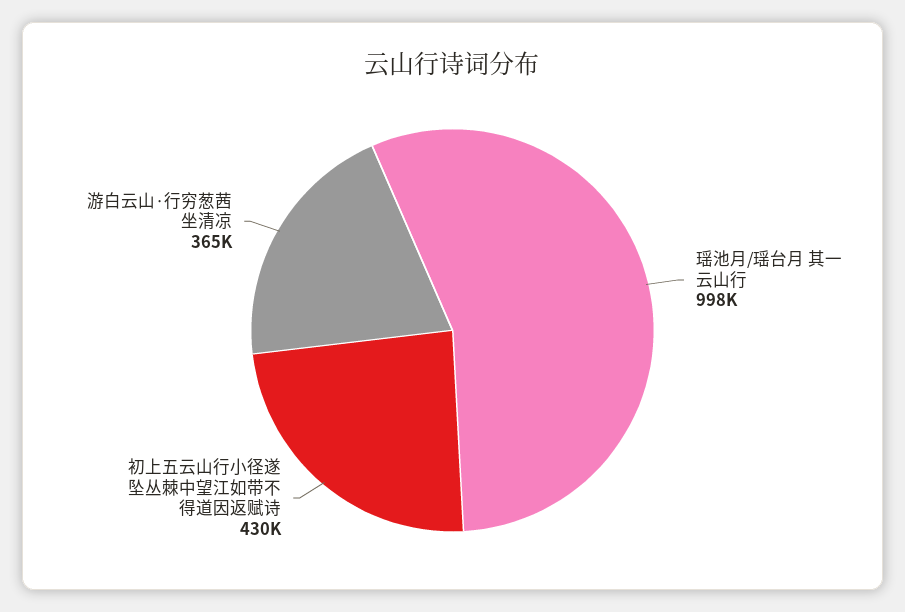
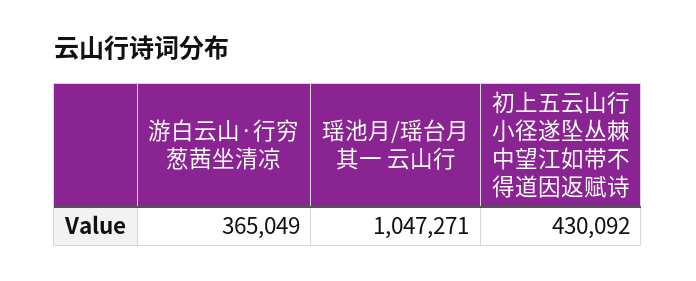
  {
-   "瑶池月/瑶台月 其一 云山行": 998000,
+   "瑶池月/瑶台月 其一 云山行": 1047271,
    "初上五云山行小径遂坠丛棘中望江如带不得道因返赋诗": 430092,
    "游白云山·行穷葱茜坐清凉": 365049
  }

